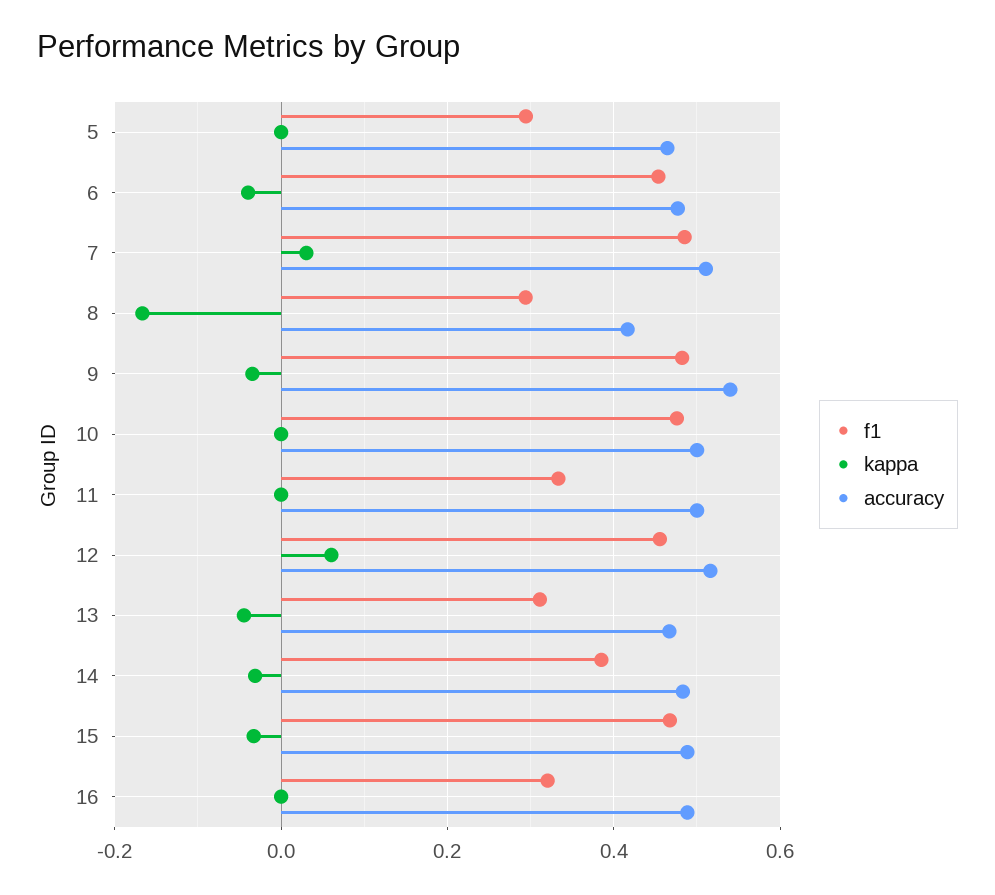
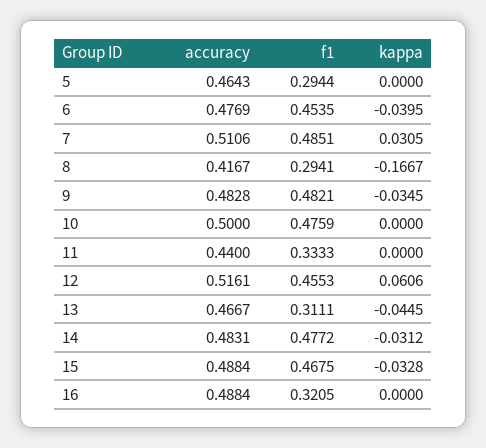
  {
    "f1": {
      "5": 0.2944,
      "6": 0.4535,
      "7": 0.4851,
      "8": 0.2941,
      "9": 0.4821,
      "10": 0.4759,
      "11": 0.3333,
      "12": 0.4553,
      "13": 0.3111,
-     "14": 0.38,
+     "14": 0.4772,
      "15": 0.4675,
      "16": 0.3205
    },
    "kappa": {
      "5": 0,
      "6": -0.0395,
      "7": 0.0305,
      "8": -0.1667,
      "9": -0.0345,
      "10": 0,
      "11": 0,
      "12": 0.0606,
      "13": -0.0445,
      "14": -0.0312,
      "15": -0.0328,
      "16": 0
    },
    "accuracy": {
      "5": 0.4643,
      "6": 0.4769,
      "7": 0.5106,
      "8": 0.4167,
-     "9": 0.54,
+     "9": 0.4828,
      "10": 0.5,
-     "11": 0.5,
+     "11": 0.44,
      "12": 0.5161,
      "13": 0.4667,
      "14": 0.4831,
      "15": 0.4884,
      "16": 0.4884
    }
  }

